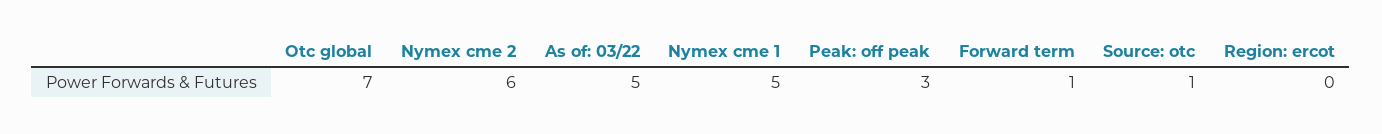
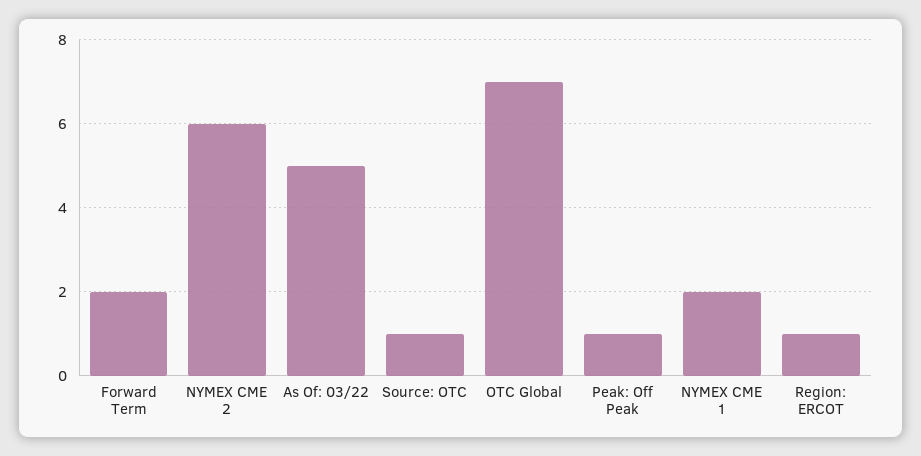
  {
    "Otc global": 7,
    "Nymex cme 2": 6,
    "As of: 03/22": 5,
-   "Nymex cme 1": 5,
+   "Nymex cme 1": 2,
-   "Peak: off peak": 3,
+   "Peak: off peak": 1,
-   "Forward term": 1,
+   "Forward term": 2,
    "Source: otc": 1,
-   "Region: ercot": 0
+   "Region: ercot": 1
  }

